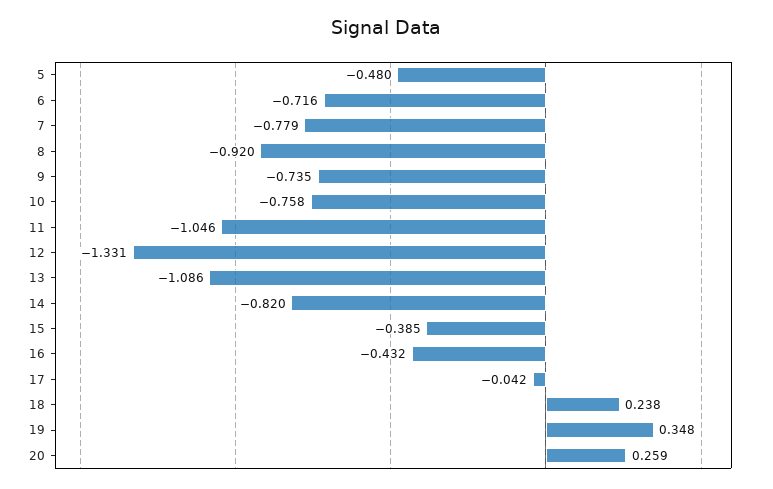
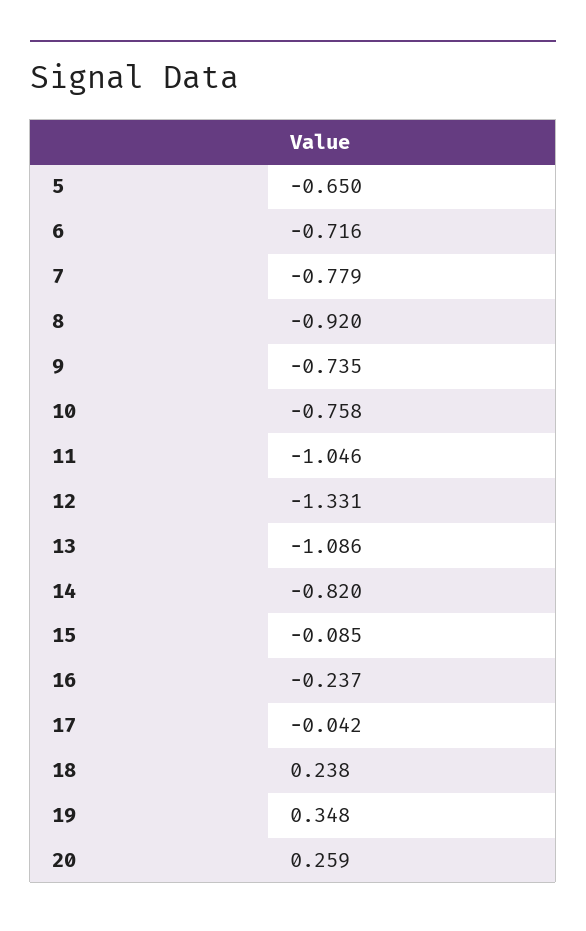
  {
-   "5": -0.48,
+   "5": -0.65,
    "6": -0.716,
    "7": -0.779,
    "8": -0.92,
    "9": -0.735,
    "10": -0.758,
    "11": -1.046,
    "12": -1.331,
    "13": -1.086,
    "14": -0.82,
-   "15": -0.385,
+   "15": -0.085,
-   "16": -0.432,
+   "16": -0.237,
    "17": -0.042,
    "18": 0.238,
    "19": 0.348,
    "20": 0.259
  }

